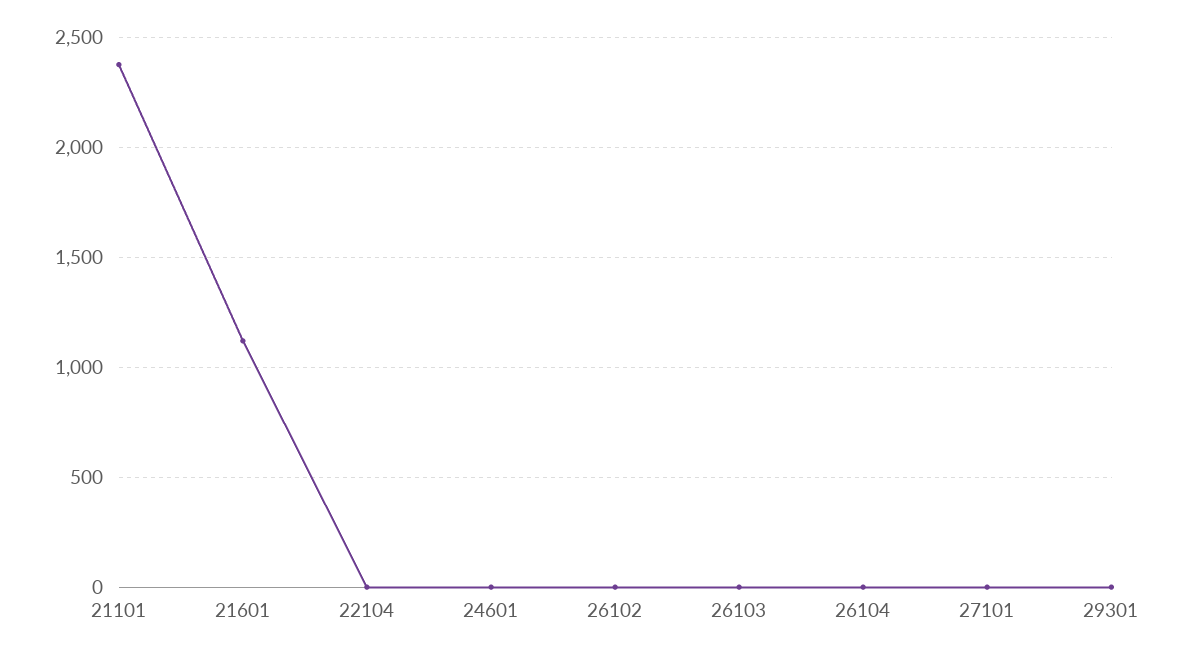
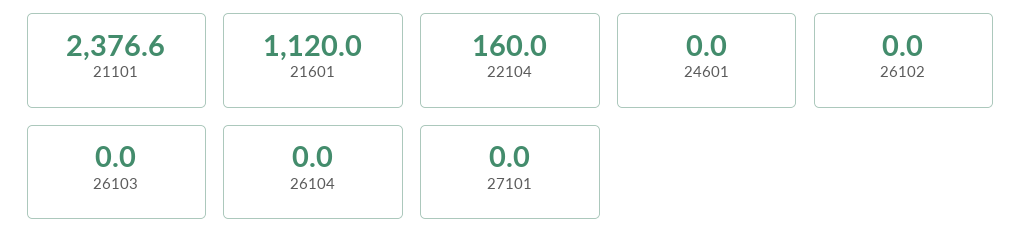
  {
    "21101": 2376.6,
    "21601": 1120,
-   "22104": 0,
+   "22104": 160,
    "24601": 0,
    "26102": 0,
    "26103": 0,
    "26104": 0,
-   "27101": 0,
+   "27101": 0
-   "29301": 0
  }

